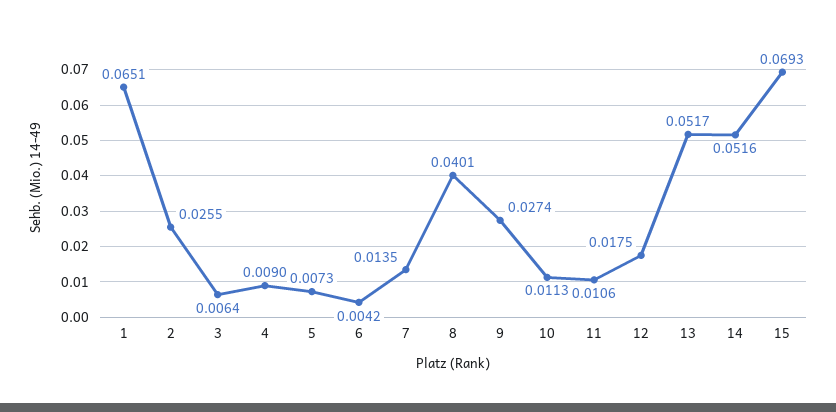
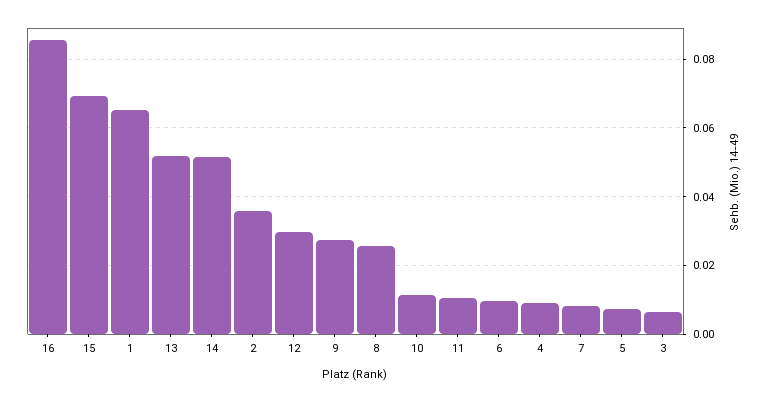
  {
    "1": 0.0651,
-   "2": 0.0255,
+   "2": 0.036,
    "3": 0.0064,
    "4": 0.009,
    "5": 0.0073,
-   "6": 0.0042,
+   "6": 0.01,
-   "7": 0.0135,
+   "7": 0.008,
-   "8": 0.0401,
+   "8": 0.026,
    "9": 0.0274,
    "10": 0.0113,
    "11": 0.0106,
-   "12": 0.0175,
+   "12": 0.03,
    "13": 0.0517,
    "14": 0.0516,
-   "15": 0.0693
+   "15": 0.0693,
+   "16": 0.086
  }

